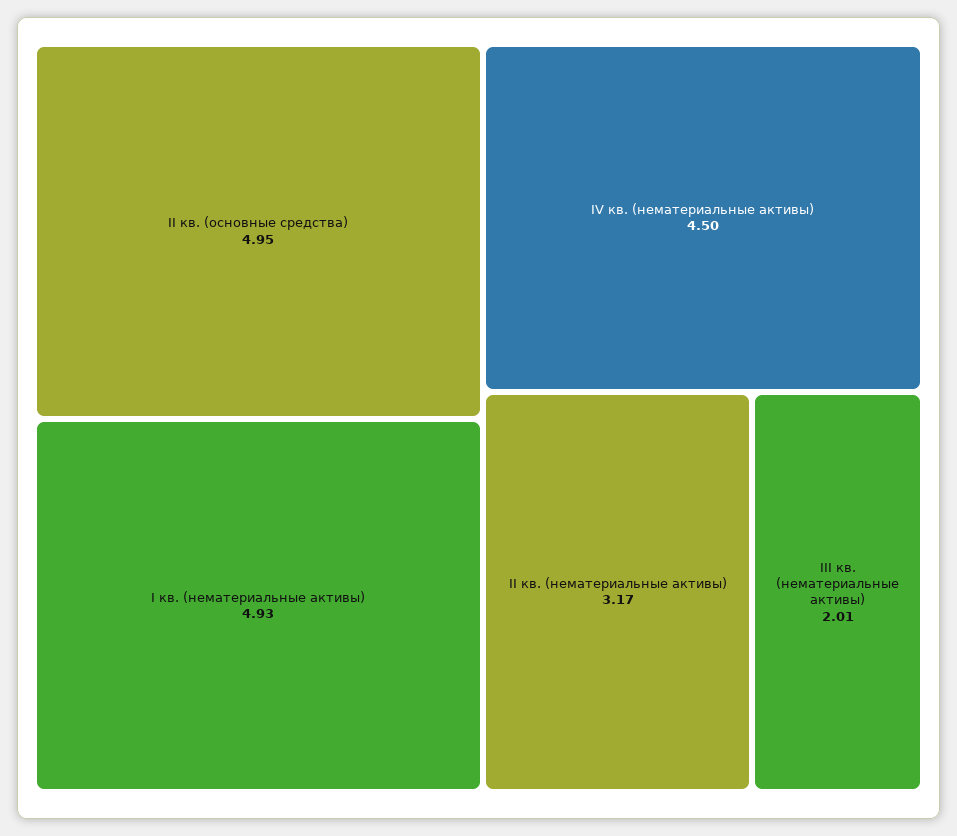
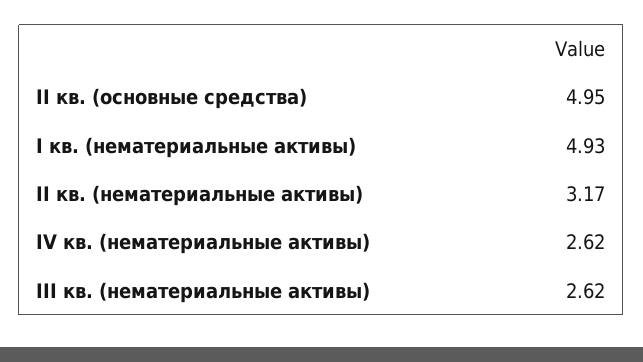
  {
    "II кв. (основные средства)": 4.95,
    "I кв. (нематериальные активы)": 4.93,
-   "IV кв. (нематериальные активы)": 4.5,
+   "IV кв. (нематериальные активы)": 2.62,
    "II кв. (нематериальные активы)": 3.17,
-   "III кв. (нематериальные активы)": 2.01
+   "III кв. (нематериальные активы)": 2.62
  }

